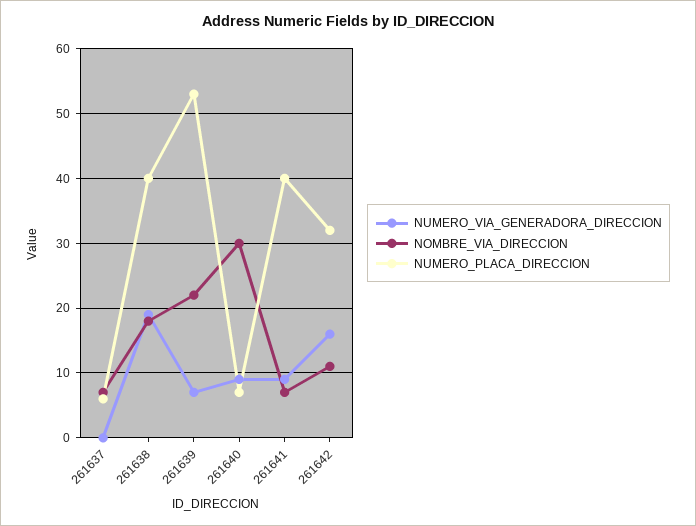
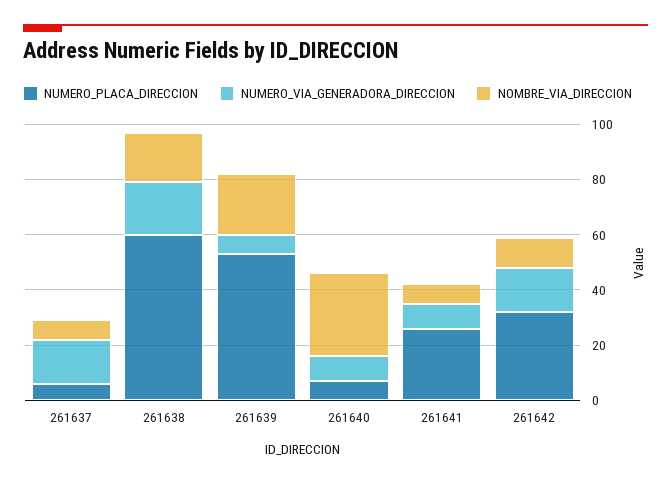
  {
    "NUMERO_VIA_GENERADORA_DIRECCION": {
-     "261637": 0,
+     "261637": 15,
      "261638": 19,
      "261639": 7,
      "261640": 9,
      "261641": 9,
      "261642": 16
    },
    "NOMBRE_VIA_DIRECCION": {
      "261637": 7,
      "261638": 18,
      "261639": 22,
      "261640": 30,
      "261641": 7,
      "261642": 11
    },
    "NUMERO_PLACA_DIRECCION": {
      "261637": 6,
-     "261638": 40,
+     "261638": 60,
      "261639": 53,
      "261640": 7,
-     "261641": 40,
+     "261641": 25,
      "261642": 32
    }
  }

